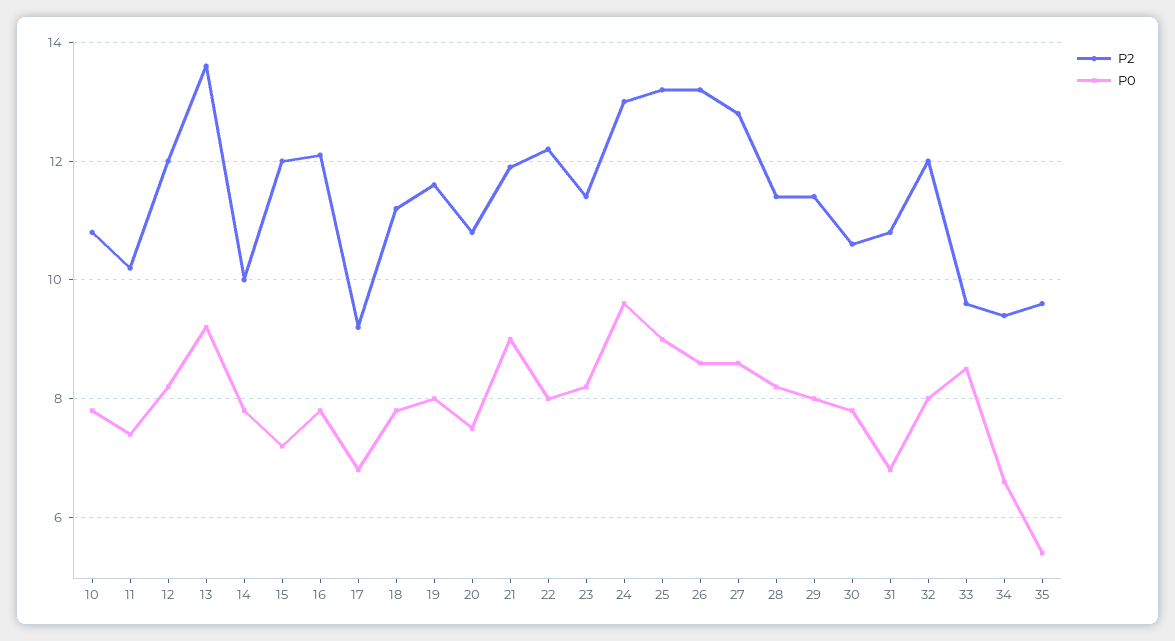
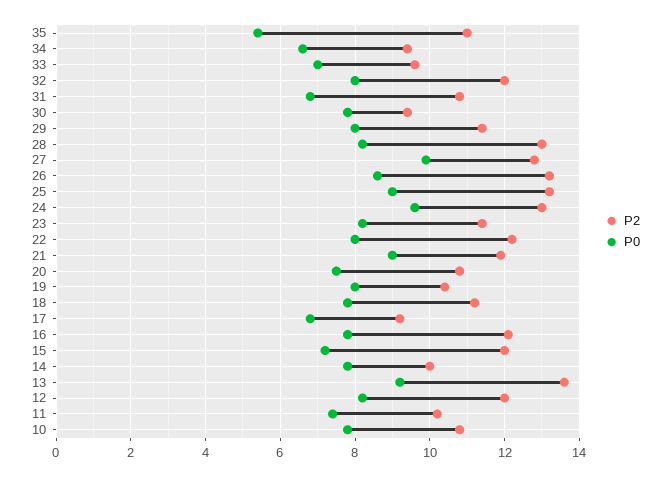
  {
    "P2": {
      "10": 11,
      "11": 10,
      "12": 12,
      "13": 13.5,
      "14": 10,
      "15": 12,
      "16": 12,
      "17": 9,
      "18": 11,
-     "19": 11.5,
+     "19": 10.5,
      "20": 11,
      "21": 12,
      "22": 12,
      "23": 11.5,
      "24": 13,
      "25": 13,
      "26": 13,
      "27": 13,
-     "28": 11.5,
+     "28": 13,
      "29": 11.5,
-     "30": 10.5,
+     "30": 9.5,
      "31": 11,
      "32": 12,
      "33": 9.5,
      "34": 9.5,
-     "35": 9.5
+     "35": 11
    },
    "P0": {
      "10": 8,
      "11": 7.5,
      "12": 8,
      "13": 9,
      "14": 8,
      "15": 7,
      "16": 8,
      "17": 7,
      "18": 8,
      "19": 8,
      "20": 7.5,
      "21": 9,
      "22": 8,
      "23": 8,
      "24": 9.5,
      "25": 9,
      "26": 8.5,
-     "27": 8.5,
+     "27": 10,
      "28": 8,
      "29": 8,
      "30": 8,
      "31": 7,
      "32": 8,
-     "33": 8.5,
+     "33": 7,
      "34": 6.5,
      "35": 5.5
    }
  }

